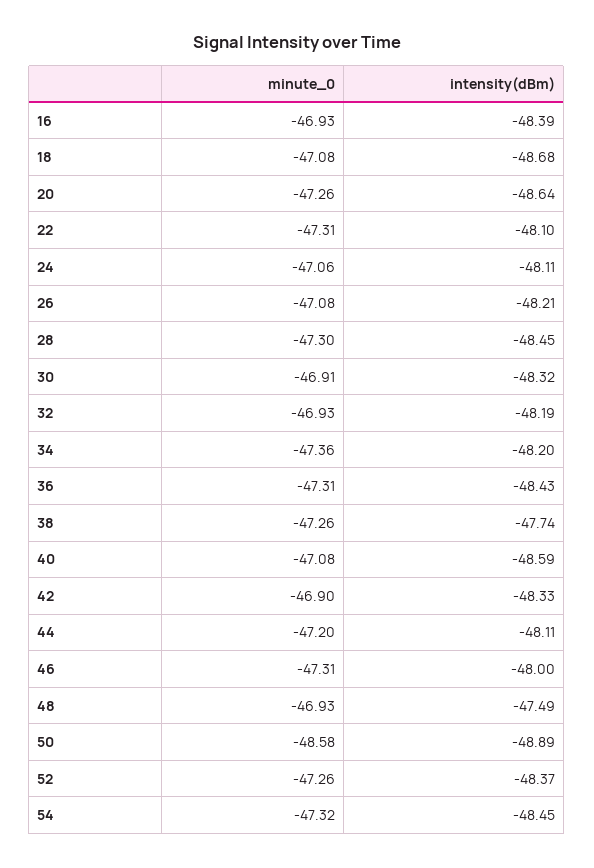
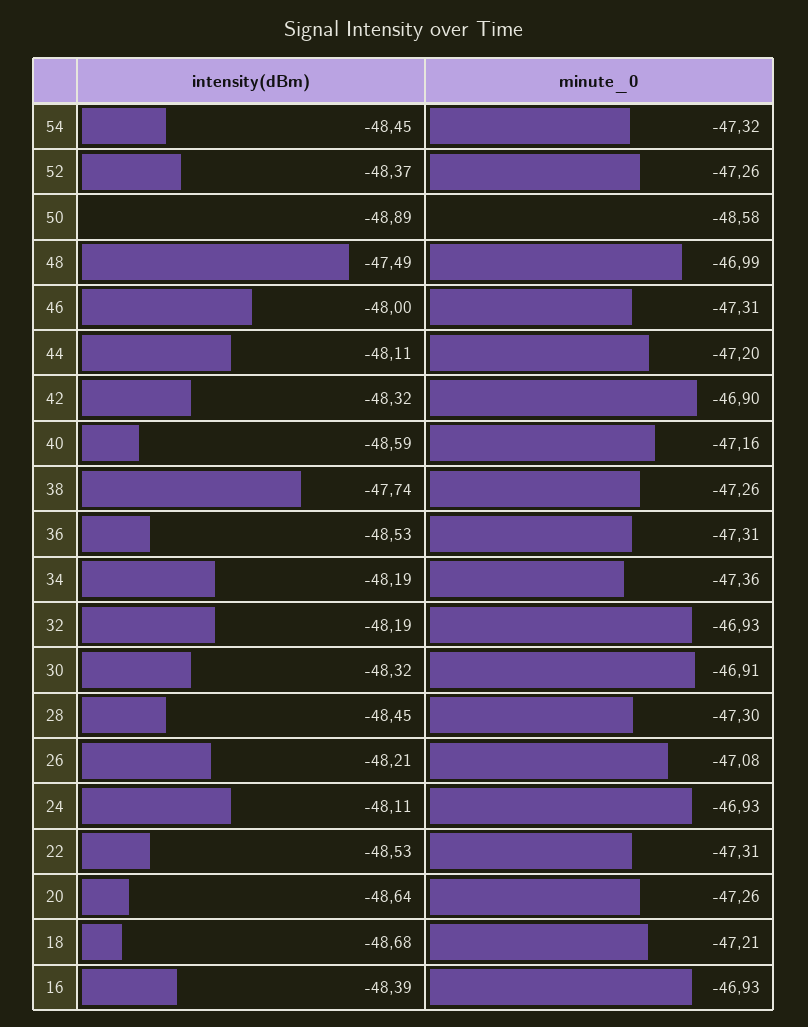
  {
    "minute_0": {
      "16": -46.93,
-     "18": -47.08,
+     "18": -47.21,
      "20": -47.26,
      "22": -47.31,
-     "24": -47.06,
+     "24": -46.93,
      "26": -47.08,
      "28": -47.3,
      "30": -46.91,
      "32": -46.93,
      "34": -47.36,
      "36": -47.31,
      "38": -47.26,
-     "40": -47.08,
+     "40": -47.16,
      "42": -46.9,
      "44": -47.2,
      "46": -47.31,
-     "48": -46.93,
+     "48": -46.99,
      "50": -48.58,
      "52": -47.26,
      "54": -47.32
    },
    "intensity(dBm)": {
      "16": -48.39,
      "18": -48.68,
      "20": -48.64,
-     "22": -48.1,
+     "22": -48.53,
      "24": -48.11,
      "26": -48.21,
      "28": -48.45,
      "30": -48.32,
      "32": -48.19,
-     "34": -48.2,
+     "34": -48.19,
-     "36": -48.43,
+     "36": -48.53,
      "38": -47.74,
      "40": -48.59,
-     "42": -48.33,
+     "42": -48.32,
      "44": -48.11,
      "46": -48,
      "48": -47.49,
      "50": -48.89,
      "52": -48.37,
      "54": -48.45
    }
  }

